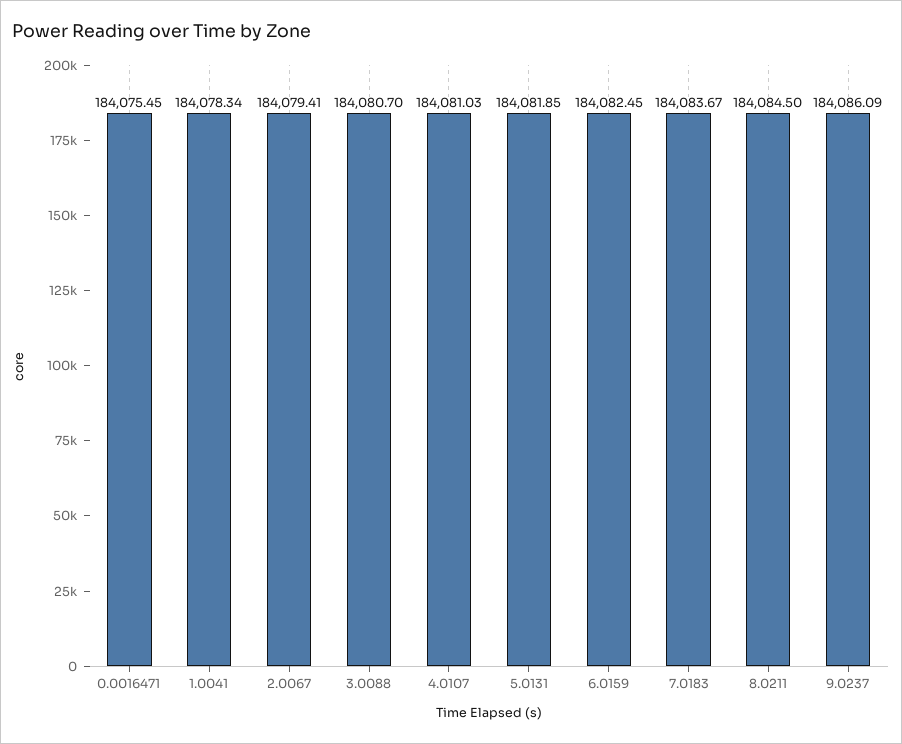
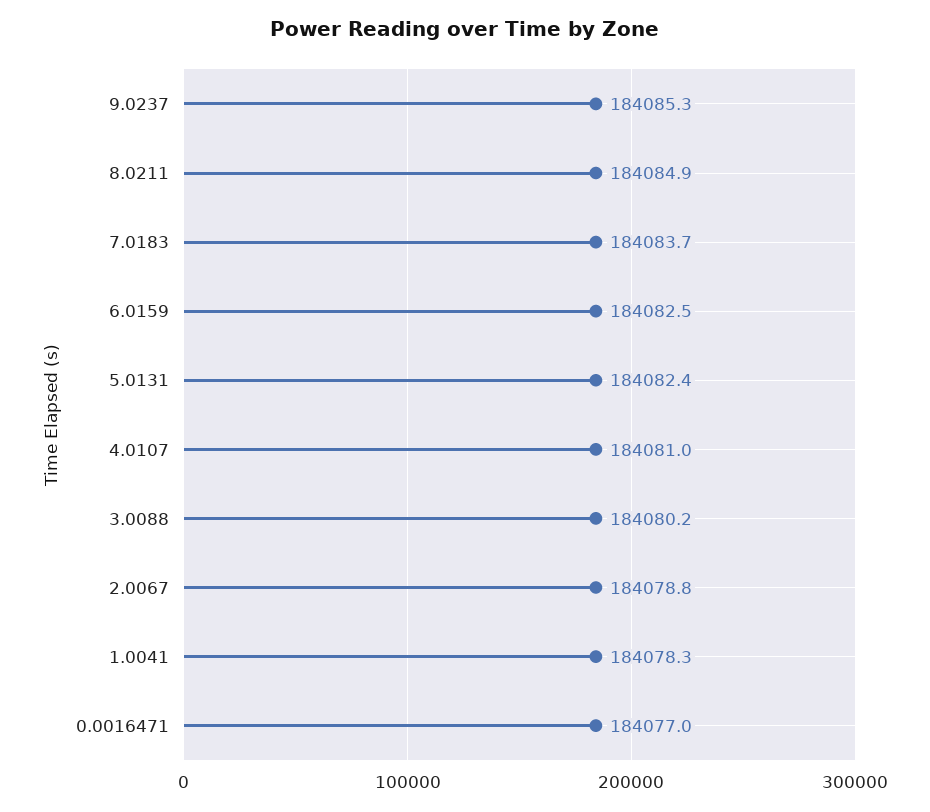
  {
-   "0.0016471": 184075.45,
+   "0.0016471": 184077,
    "1.0041": 184078.34,
-   "2.0067": 184079.41,
+   "2.0067": 184078.8,
-   "3.0088": 184080.7,
+   "3.0088": 184080.2,
    "4.0107": 184081.03,
-   "5.0131": 184081.85,
+   "5.0131": 184082.4,
    "6.0159": 184082.45,
    "7.0183": 184083.67,
-   "8.0211": 184084.5,
+   "8.0211": 184084.9,
-   "9.0237": 184086.09
+   "9.0237": 184085.3
  }

